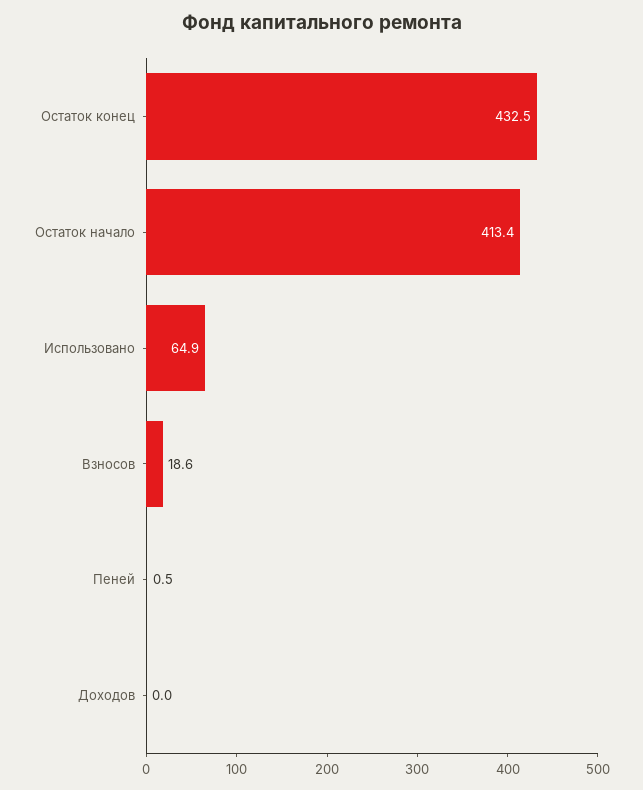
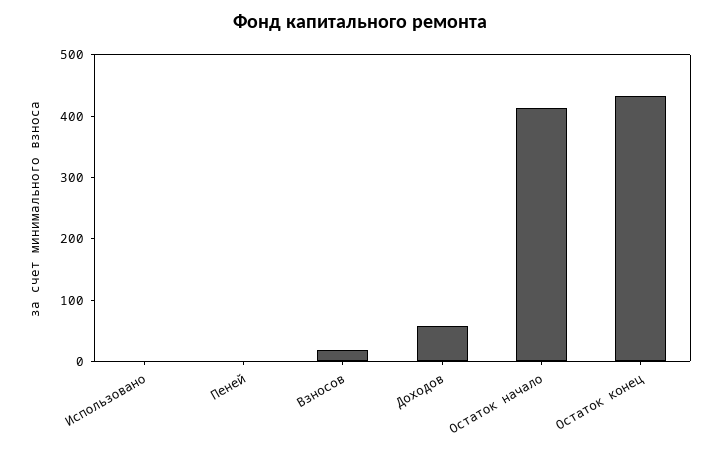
  {
    "Остаток конец": 432.5,
    "Остаток начало": 413.4,
-   "Использовано": 64.9,
+   "Использовано": 0,
    "Взносов": 18.6,
    "Пеней": 0.5,
-   "Доходов": 0
+   "Доходов": 60
  }

